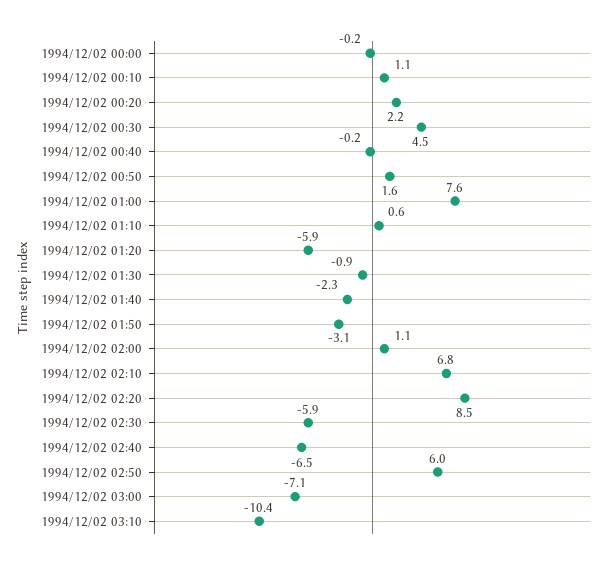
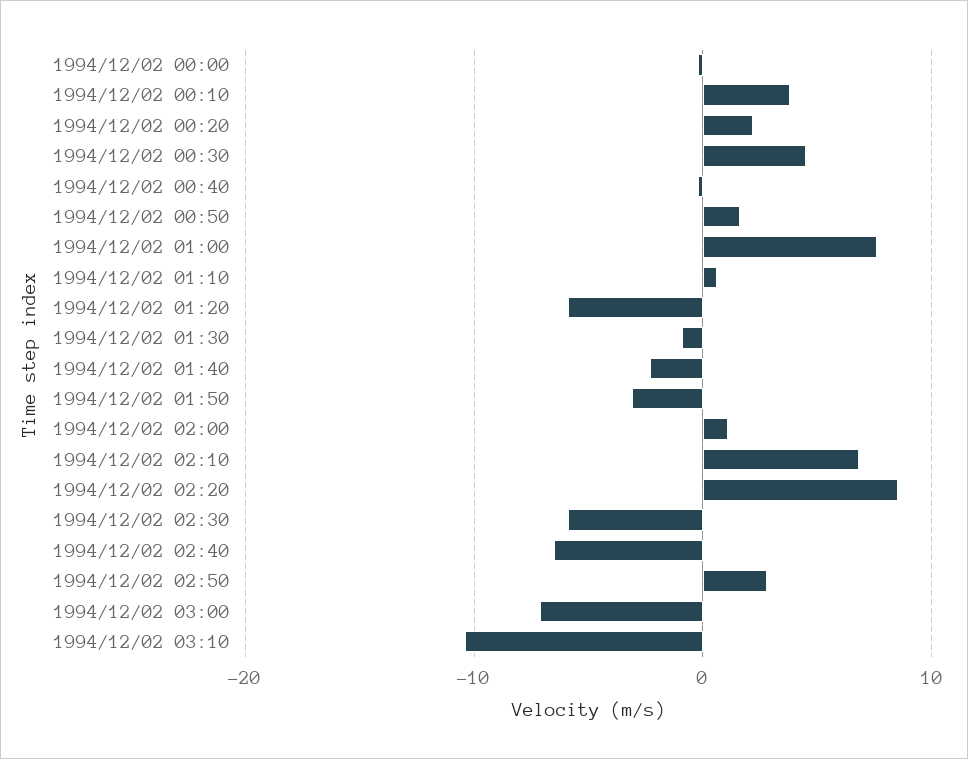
  {
    "1994/12/02 00:00": -0.2,
-   "1994/12/02 00:10": 1.1,
+   "1994/12/02 00:10": 4,
    "1994/12/02 00:20": 2.2,
    "1994/12/02 00:30": 4.5,
    "1994/12/02 00:40": -0.2,
    "1994/12/02 00:50": 1.6,
    "1994/12/02 01:00": 7.6,
    "1994/12/02 01:10": 0.6,
    "1994/12/02 01:20": -5.9,
    "1994/12/02 01:30": -0.9,
    "1994/12/02 01:40": -2.3,
    "1994/12/02 01:50": -3.1,
    "1994/12/02 02:00": 1.1,
    "1994/12/02 02:10": 6.8,
    "1994/12/02 02:20": 8.5,
    "1994/12/02 02:30": -5.9,
    "1994/12/02 02:40": -6.5,
-   "1994/12/02 02:50": 6,
+   "1994/12/02 02:50": 3,
    "1994/12/02 03:00": -7.1,
    "1994/12/02 03:10": -10.4
  }

